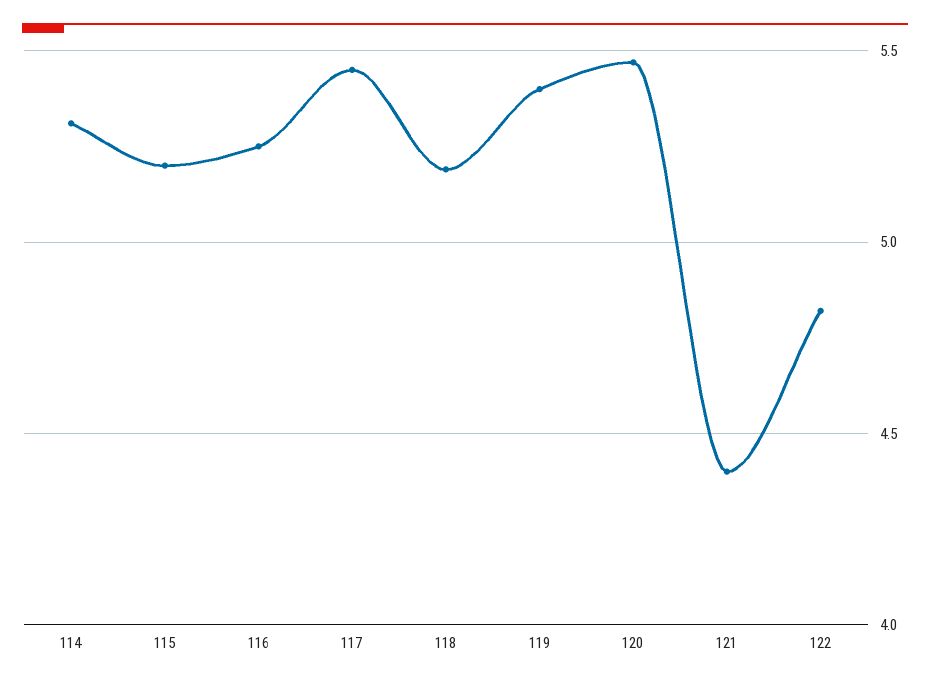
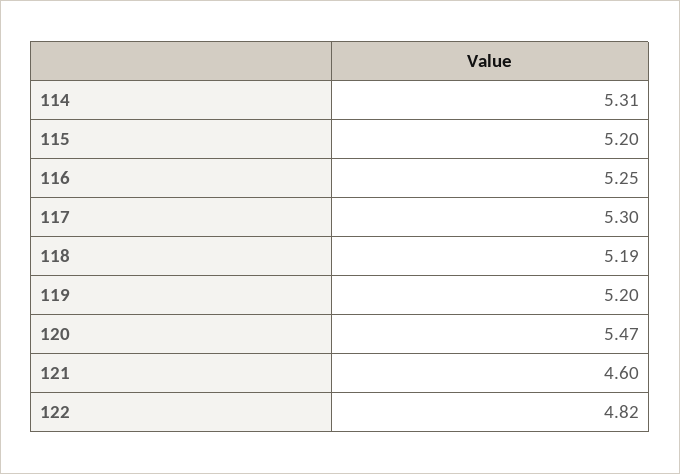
  {
    "114": 5.31,
    "115": 5.2,
    "116": 5.25,
-   "117": 5.45,
+   "117": 5.3,
    "118": 5.19,
-   "119": 5.4,
+   "119": 5.2,
    "120": 5.47,
-   "121": 4.4,
+   "121": 4.6,
    "122": 4.82
  }

